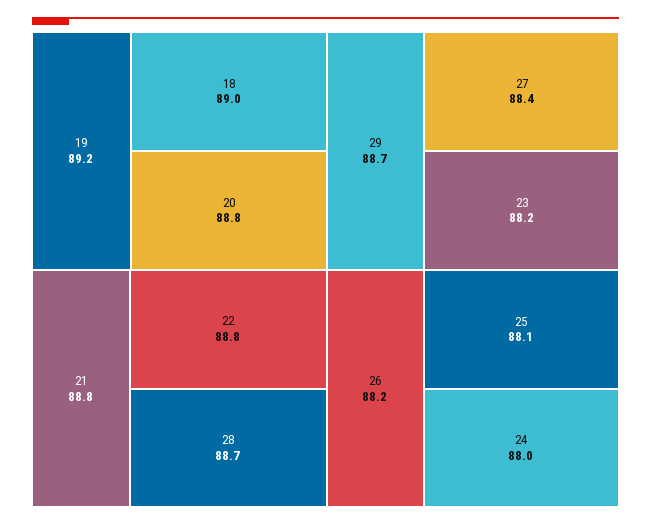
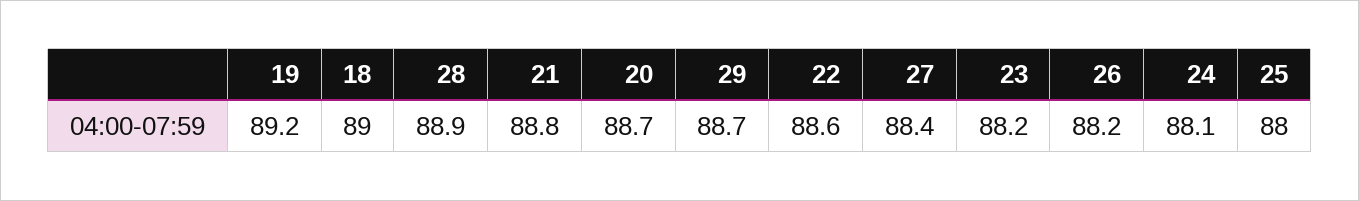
  {
    "19": 89.2,
    "18": 89,
-   "20": 88.8,
+   "20": 88.7,
    "21": 88.8,
-   "22": 88.8,
+   "22": 88.6,
-   "28": 88.7,
+   "28": 88.9,
    "29": 88.7,
    "27": 88.4,
    "23": 88.2,
    "26": 88.2,
-   "25": 88.1,
+   "25": 88,
-   "24": 88
+   "24": 88.1
  }

